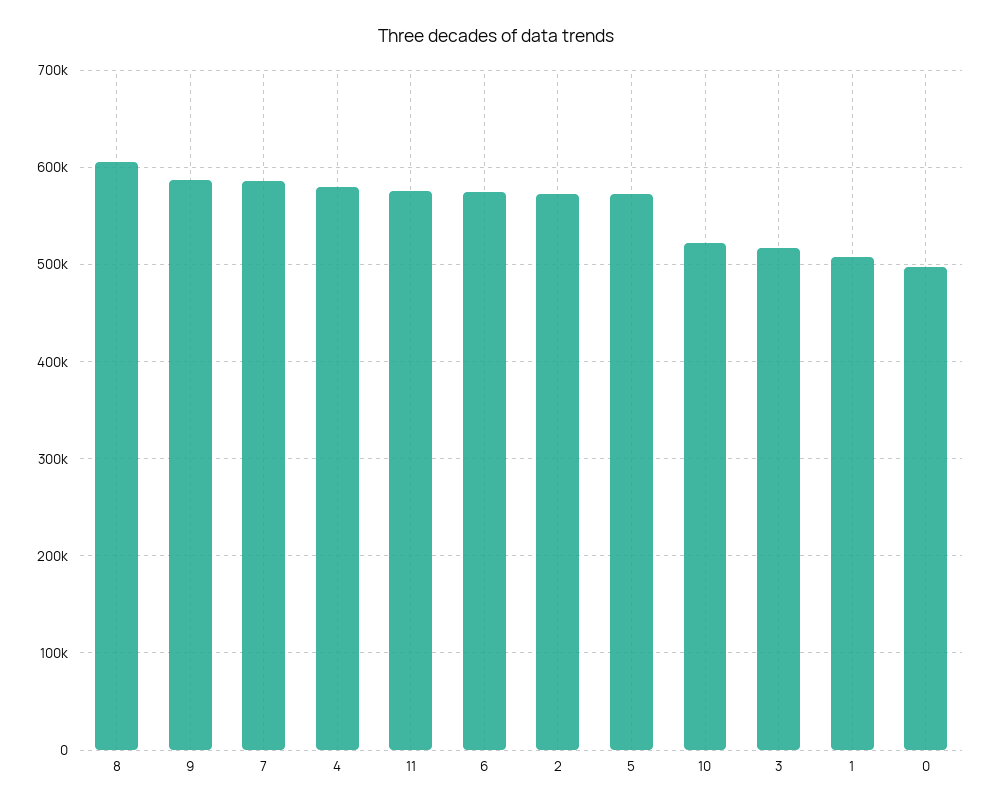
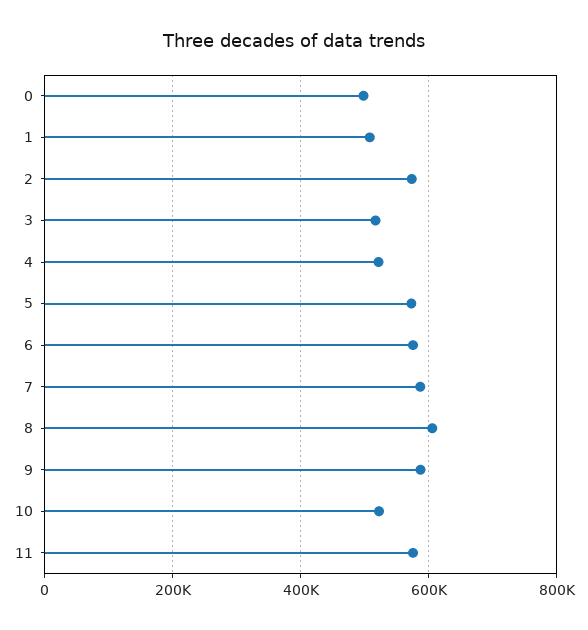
  {
    "8": 610000,
    "9": 590000,
    "7": 590000,
-   "4": 580000,
+   "4": 520000,
    "11": 580000,
    "6": 580000,
    "2": 570000,
    "5": 570000,
    "10": 520000,
    "3": 520000,
    "1": 510000,
    "0": 500000
  }

